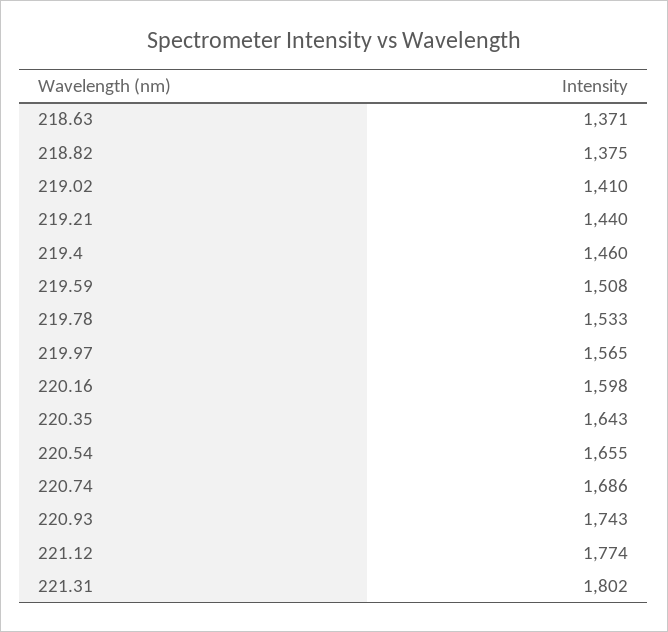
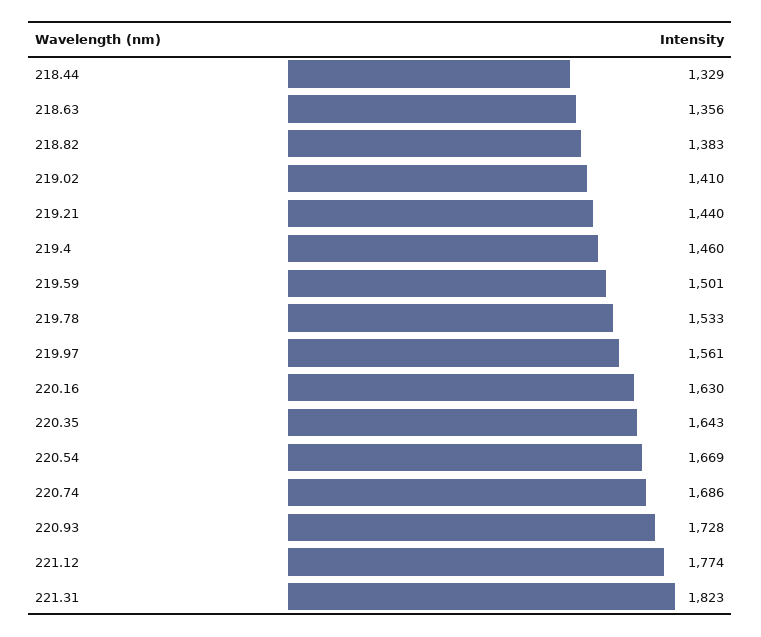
  {
-   "218.63": 1371,
+   "218.63": 1356,
-   "218.82": 1375,
+   "218.82": 1383,
    "219.02": 1410,
    "219.21": 1440,
    "219.4": 1460,
-   "219.59": 1508,
+   "219.59": 1501,
    "219.78": 1533,
-   "219.97": 1565,
+   "219.97": 1561,
-   "220.16": 1598,
+   "220.16": 1630,
    "220.35": 1643,
-   "220.54": 1655,
+   "220.54": 1669,
    "220.74": 1686,
-   "220.93": 1743,
+   "220.93": 1728,
    "221.12": 1774,
-   "221.31": 1802
+   "221.31": 1823,
+   "218.44": 1329
  }

